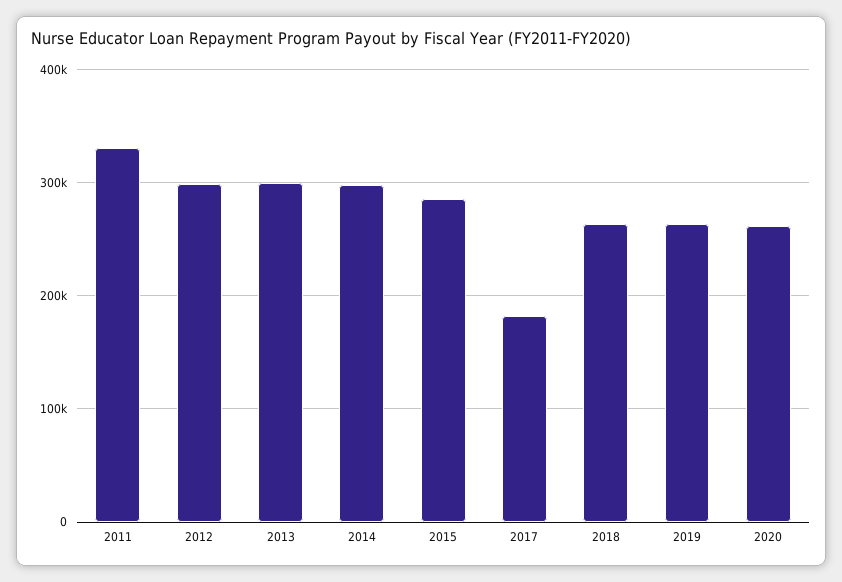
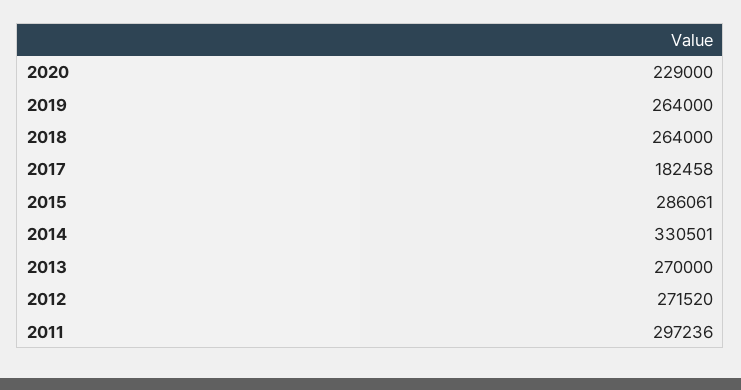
  {
-   "2011": 330000,
+   "2011": 297236,
-   "2012": 300000,
+   "2012": 271520,
-   "2013": 300000,
+   "2013": 270000,
-   "2014": 300000,
+   "2014": 330501,
    "2015": 286061,
    "2017": 182458,
    "2018": 264000,
    "2019": 264000,
-   "2020": 260000
+   "2020": 229000
  }

